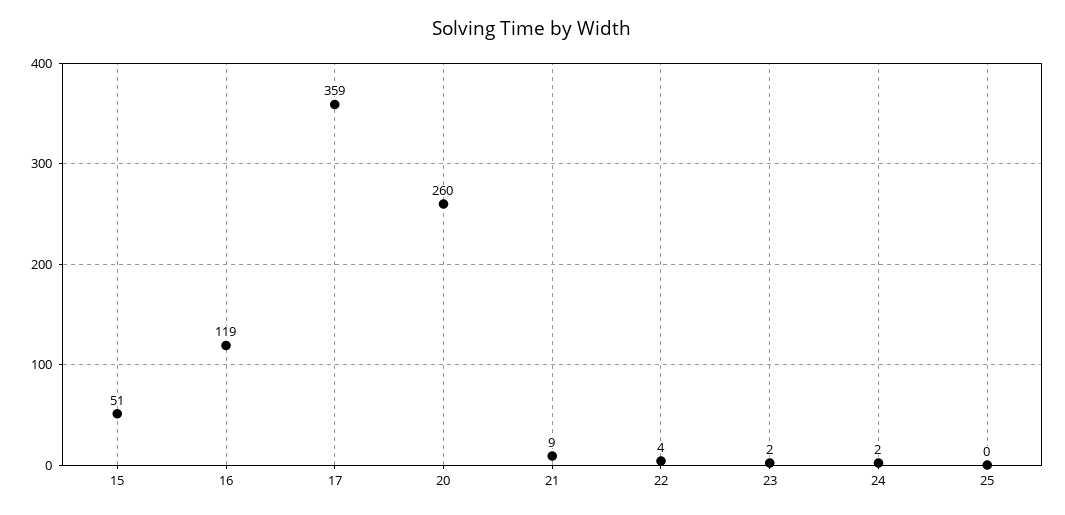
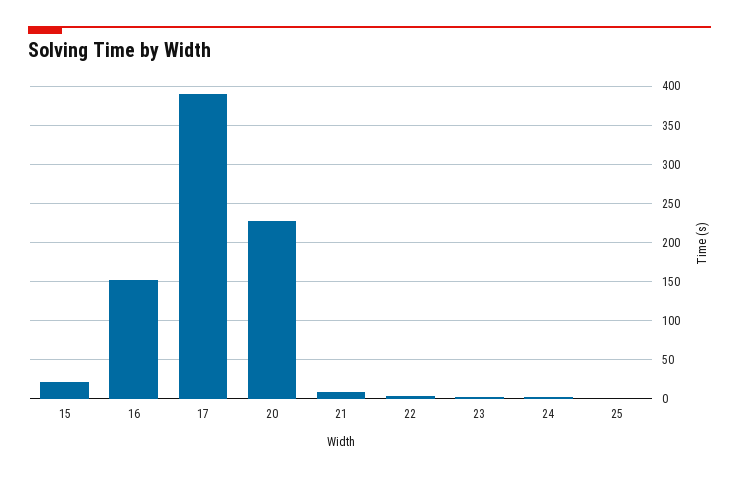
  {
-   "15": 51,
+   "15": 20,
-   "16": 119,
+   "16": 150,
-   "17": 359,
+   "17": 390,
-   "20": 260,
+   "20": 230,
    "21": 9,
    "22": 4,
    "23": 2,
    "24": 2,
    "25": 0
  }

